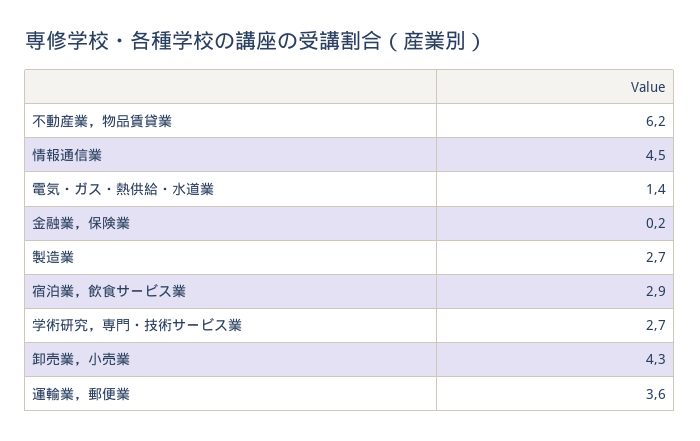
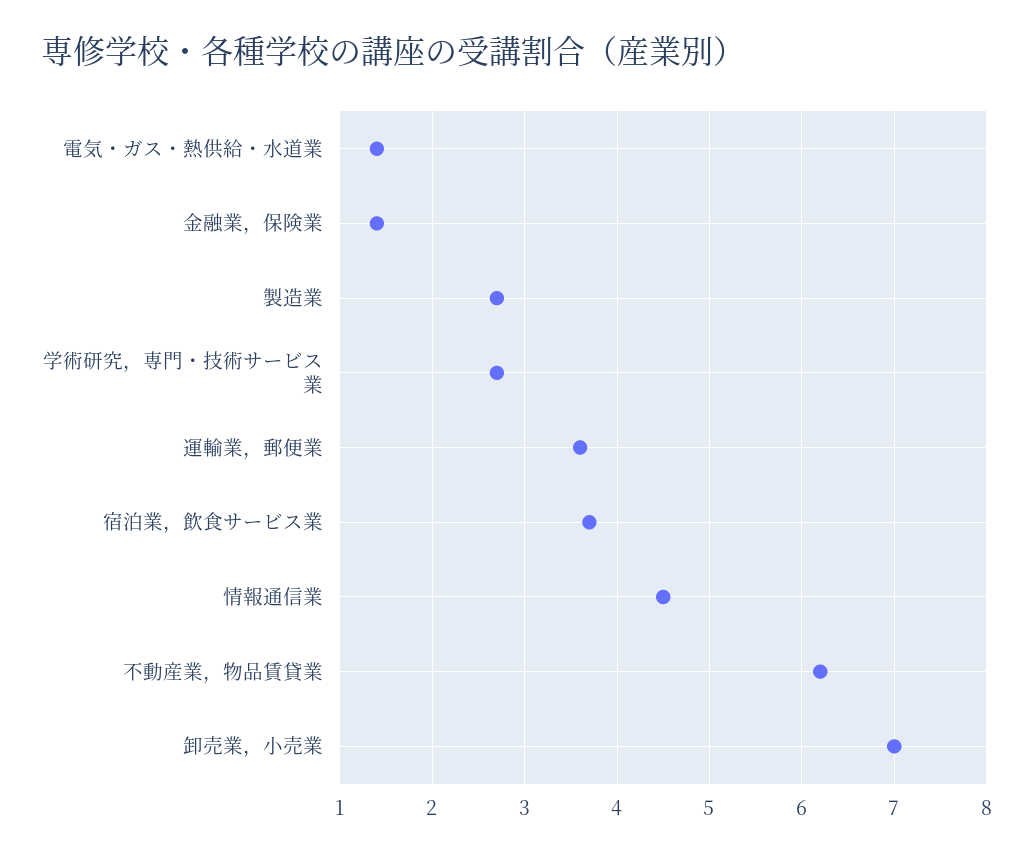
  {
    "不動産業，物品賃貸業": 6.2,
    "情報通信業": 4.5,
    "電気・ガス・熱供給・水道業": 1.4,
-   "金融業，保険業": 0.2,
+   "金融業，保険業": 1.4,
    "製造業": 2.7,
-   "宿泊業，飲食サービス業": 2.9,
+   "宿泊業，飲食サービス業": 3.7,
    "学術研究，専門・技術サービス業": 2.7,
-   "卸売業，小売業": 4.3,
+   "卸売業，小売業": 7,
    "運輸業，郵便業": 3.6
  }

